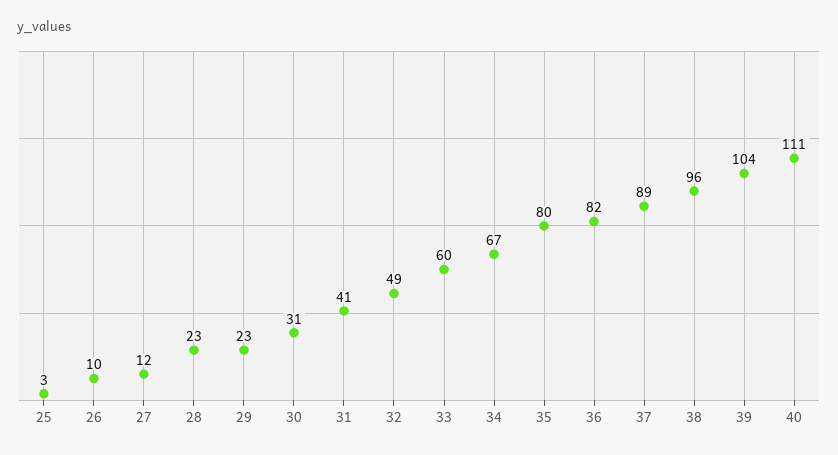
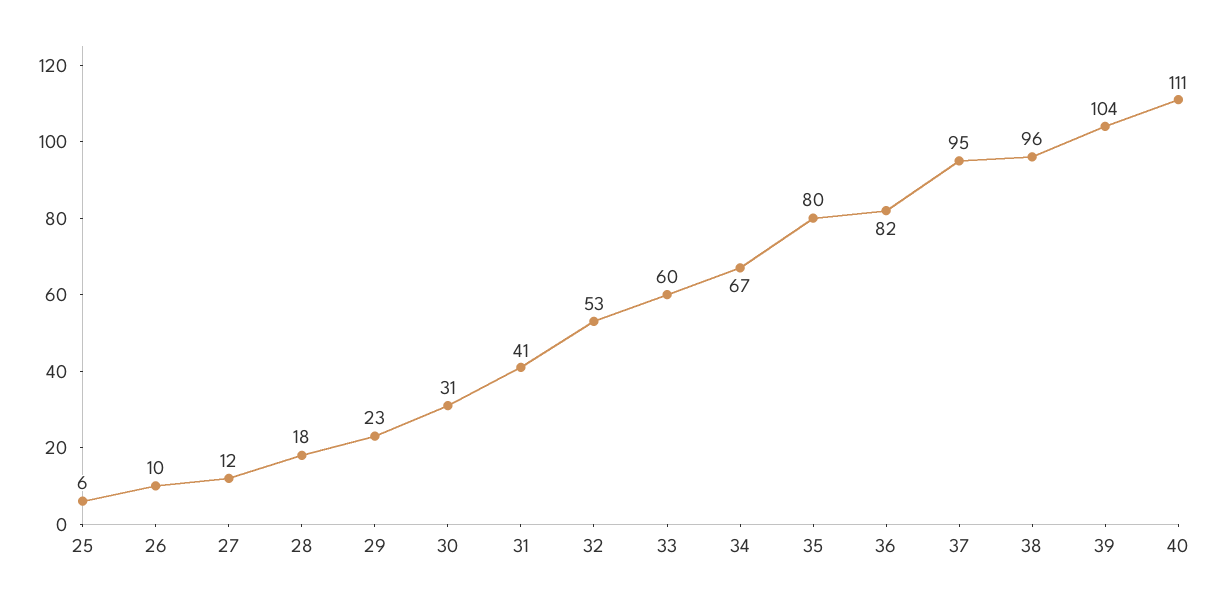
  {
-   "25": 3,
+   "25": 6,
    "26": 10,
    "27": 12,
-   "28": 23,
+   "28": 18,
    "29": 23,
    "30": 31,
    "31": 41,
-   "32": 49,
+   "32": 53,
    "33": 60,
    "34": 67,
    "35": 80,
    "36": 82,
-   "37": 89,
+   "37": 95,
    "38": 96,
    "39": 104,
    "40": 111
  }

